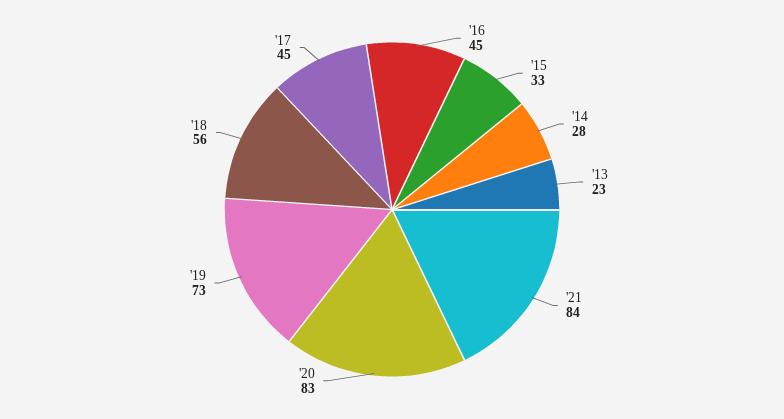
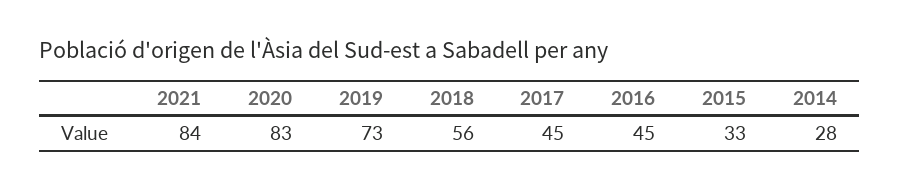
  {
    "'16": 45,
    "'15": 33,
    "'14": 28,
-   "'13": 23,
    "'21": 84,
    "'20": 83,
    "'19": 73,
    "'18": 56,
    "'17": 45
  }

